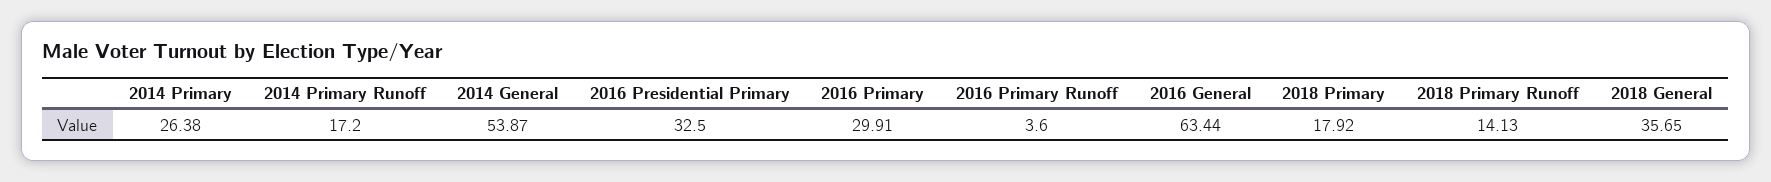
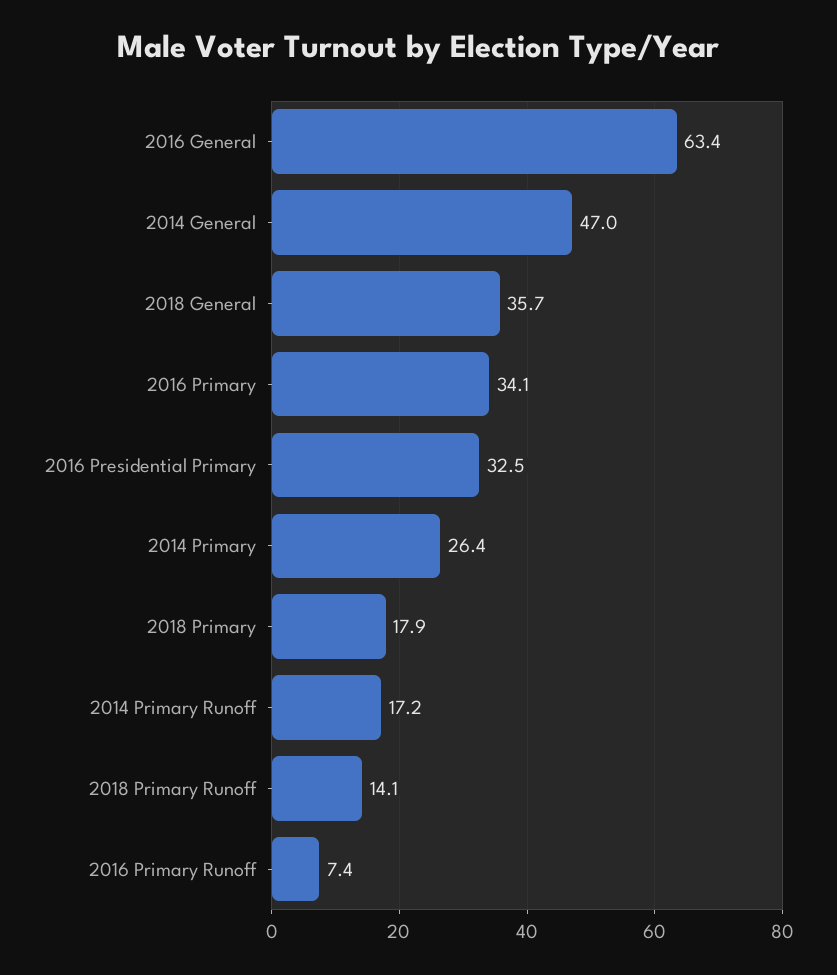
  {
    "2014 Primary": 26.38,
    "2014 Primary Runoff": 17.2,
-   "2014 General": 53.87,
+   "2014 General": 47,
    "2016 Presidential Primary": 32.5,
-   "2016 Primary": 29.91,
+   "2016 Primary": 34.1,
-   "2016 Primary Runoff": 3.6,
+   "2016 Primary Runoff": 7.4,
    "2016 General": 63.44,
    "2018 Primary": 17.92,
    "2018 Primary Runoff": 14.13,
    "2018 General": 35.65
  }

